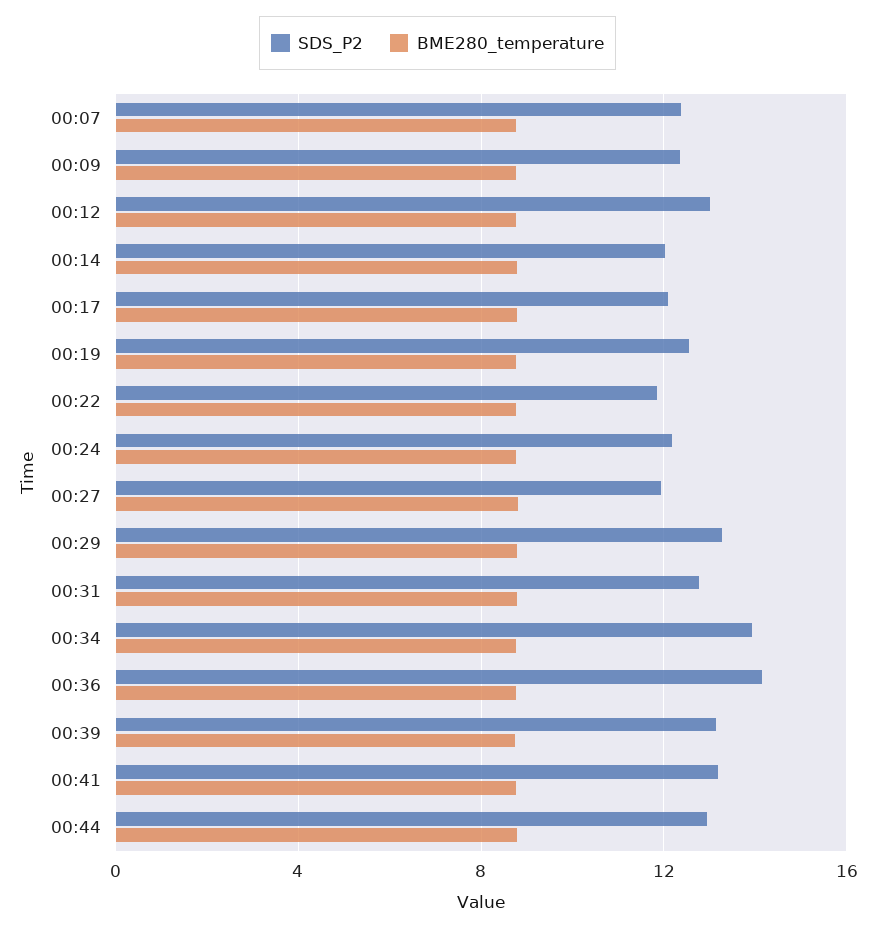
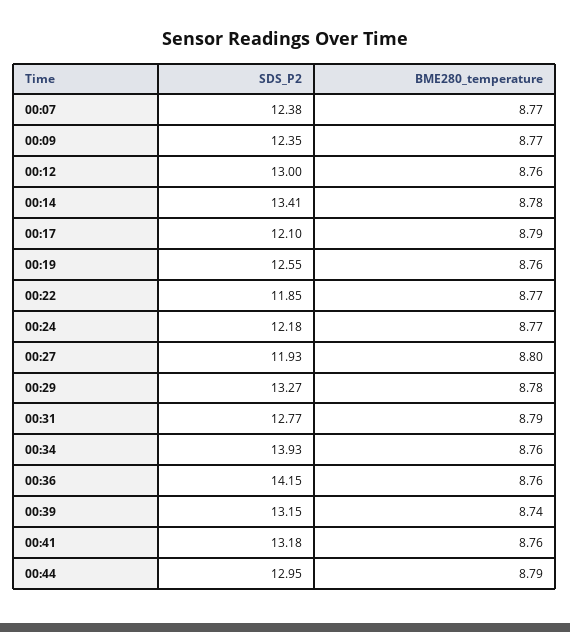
  {
    "SDS_P2": {
      "00:07": 12.38,
      "00:09": 12.35,
      "00:12": 13,
-     "00:14": 12,
+     "00:14": 13.41,
      "00:17": 12.1,
      "00:19": 12.55,
      "00:22": 11.85,
      "00:24": 12.18,
      "00:27": 11.93,
      "00:29": 13.27,
      "00:31": 12.77,
      "00:34": 13.93,
      "00:36": 14.15,
      "00:39": 13.15,
      "00:41": 13.18,
      "00:44": 12.95
    },
    "BME280_temperature": {
      "00:07": 8.77,
      "00:09": 8.77,
      "00:12": 8.76,
      "00:14": 8.78,
      "00:17": 8.79,
      "00:19": 8.76,
      "00:22": 8.77,
      "00:24": 8.77,
      "00:27": 8.8,
      "00:29": 8.78,
      "00:31": 8.79,
      "00:34": 8.76,
      "00:36": 8.76,
      "00:39": 8.74,
      "00:41": 8.76,
      "00:44": 8.79
    }
  }

